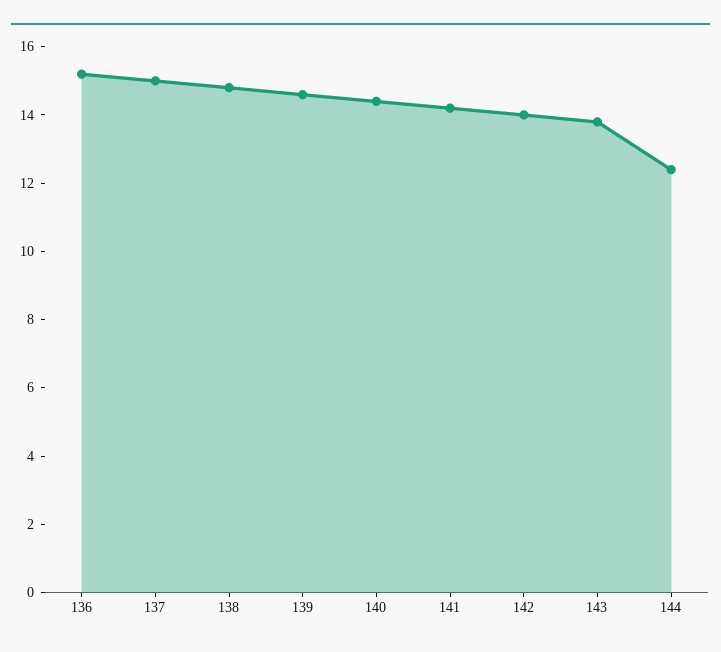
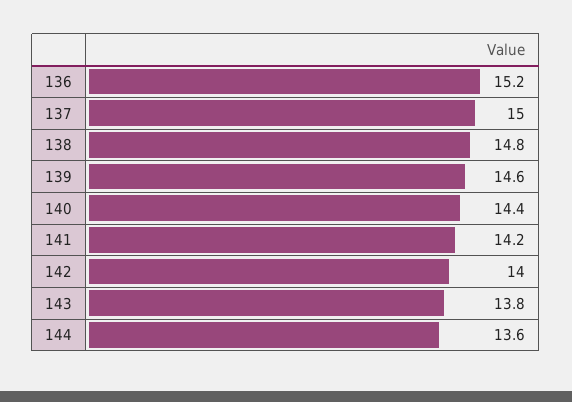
  {
    "136": 15.2,
    "137": 15,
    "138": 14.8,
    "139": 14.6,
    "140": 14.4,
    "141": 14.2,
    "142": 14,
    "143": 13.8,
-   "144": 12.5
+   "144": 13.6
  }

